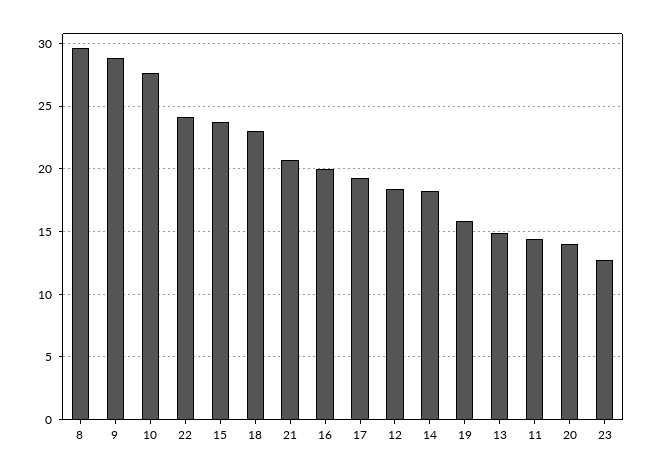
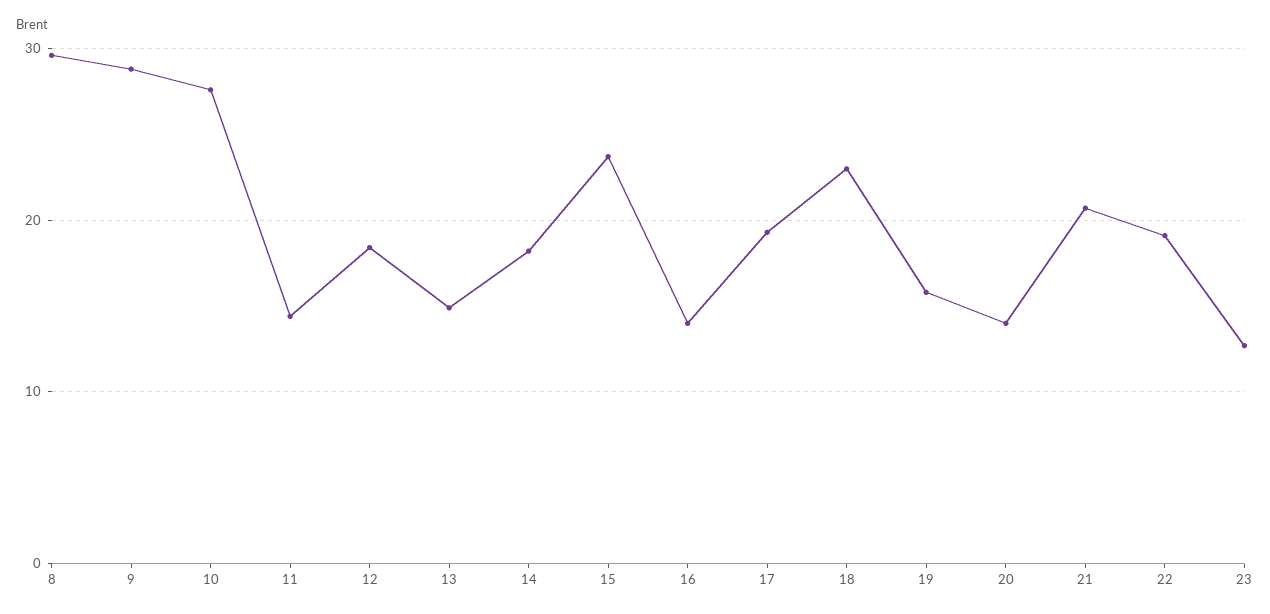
  {
    "8": 29.5,
    "9": 29,
    "10": 27.5,
-   "22": 24,
+   "22": 19,
    "15": 23.5,
    "18": 23,
    "21": 20.5,
-   "16": 20,
+   "16": 14,
    "17": 19.5,
    "12": 18.5,
    "14": 18,
    "19": 16,
    "13": 15,
    "11": 14.5,
    "20": 14,
    "23": 12.5
  }

